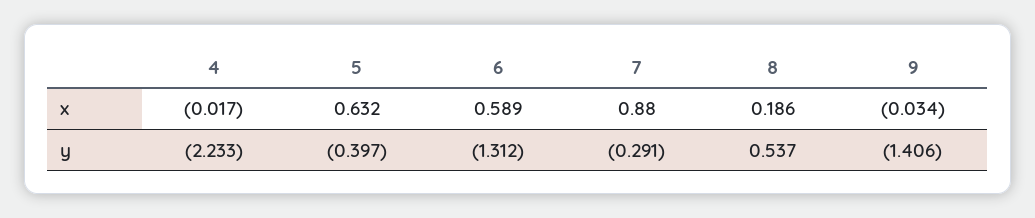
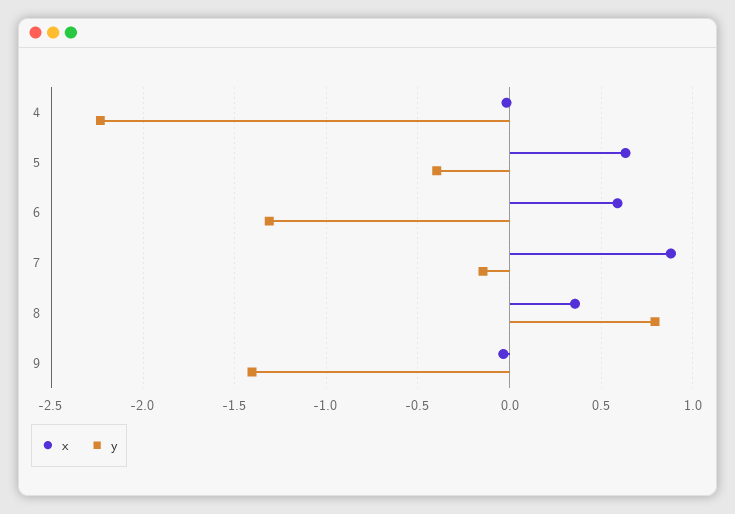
  {
    "x": {
      "4": -0.017,
      "5": 0.632,
      "6": 0.589,
      "7": 0.88,
-     "8": 0.186,
+     "8": 0.35,
      "9": -0.034
    },
    "y": {
      "4": -2.233,
      "5": -0.397,
      "6": -1.312,
-     "7": -0.291,
+     "7": -0.15,
-     "8": 0.537,
+     "8": 0.8,
      "9": -1.406
    }
  }

